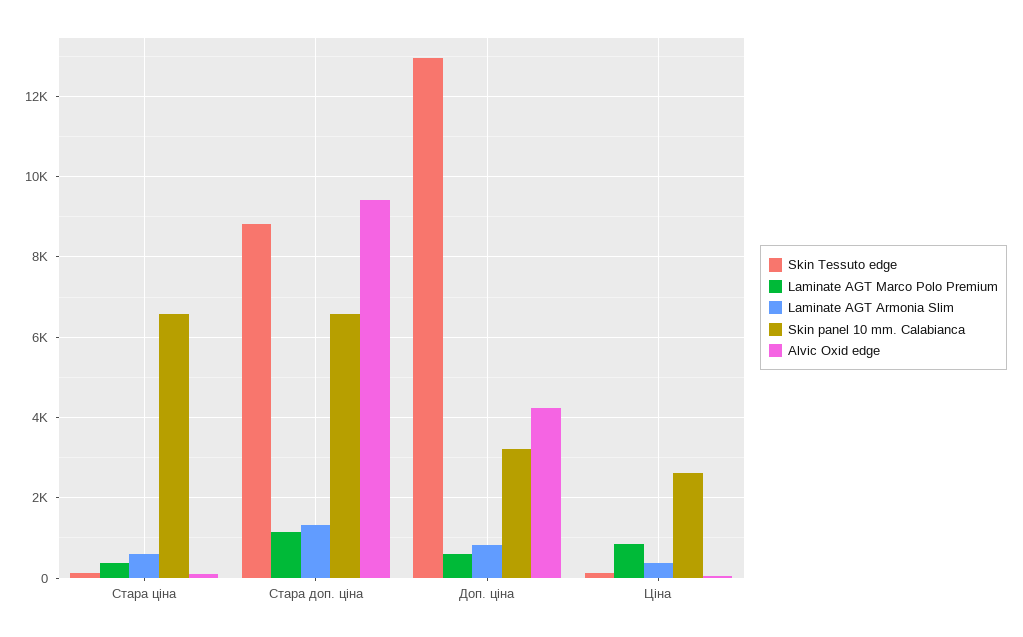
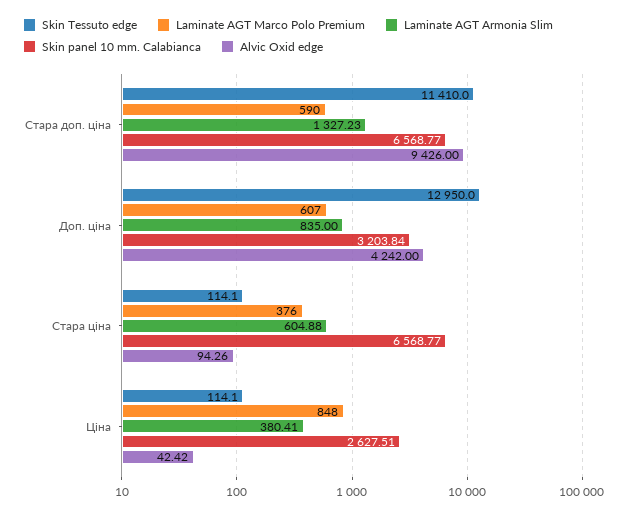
  {
    "Skin Tessuto edge": {
      "Стара ціна": 114.1,
-     "Стара доп. ціна": 8800,
+     "Стара доп. ціна": 11410,
      "Доп. ціна": 12950,
      "Ціна": 114.1
    },
    "Laminate AGT Marco Polo Premium": {
      "Стара ціна": 376,
-     "Стара доп. ціна": 1200,
+     "Стара доп. ціна": 590,
      "Доп. ціна": 607,
      "Ціна": 848
    },
    "Laminate AGT Armonia Slim": {
      "Стара ціна": 604.88,
      "Стара доп. ціна": 1327.23,
      "Доп. ціна": 835,
      "Ціна": 380.41
    },
    "Skin panel 10 mm. Calabianca": {
      "Стара ціна": 6568.77,
      "Стара доп. ціна": 6568.77,
      "Доп. ціна": 3203.84,
      "Ціна": 2627.51
    },
    "Alvic Oxid edge": {
      "Стара ціна": 94.26,
      "Стара доп. ціна": 9426,
      "Доп. ціна": 4242,
      "Ціна": 42.42
    }
  }

